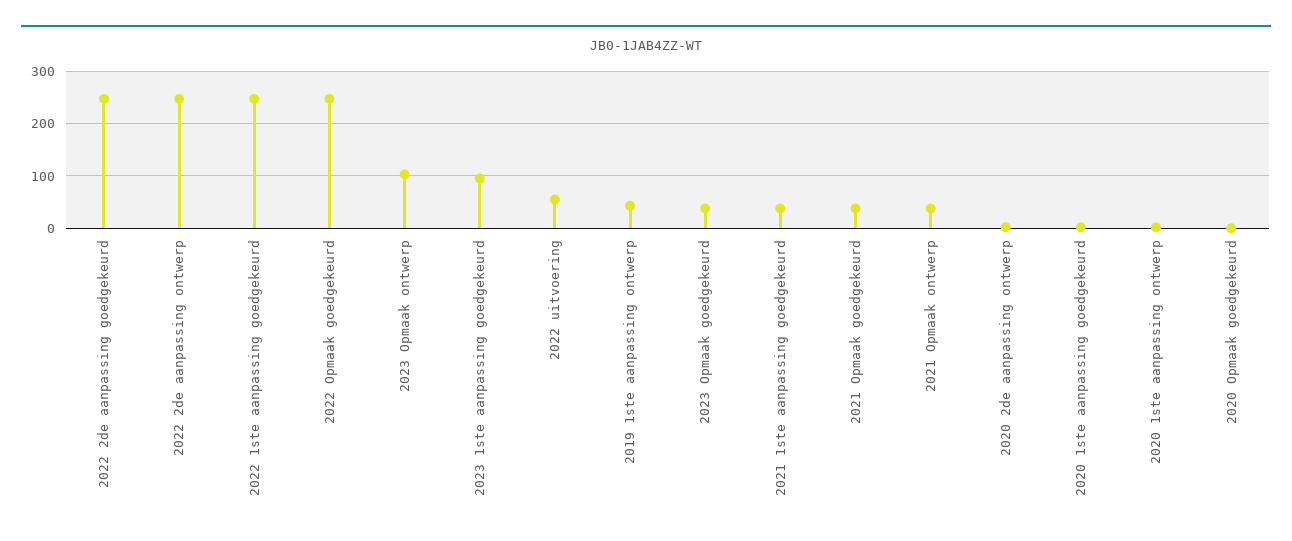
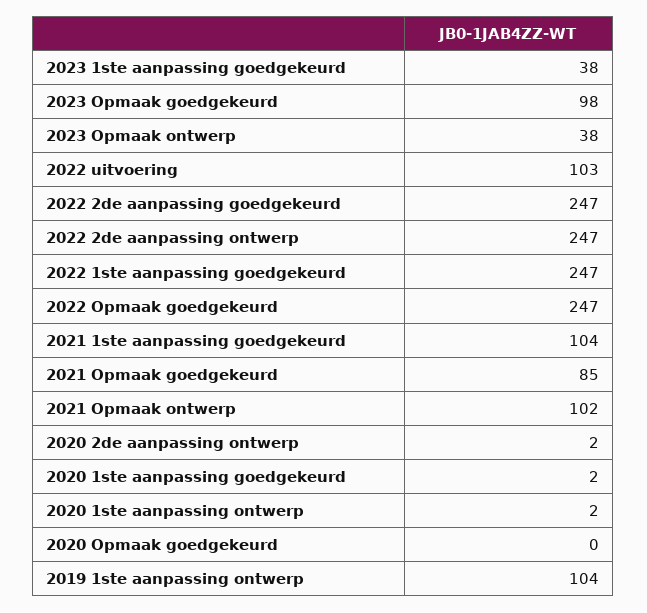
  {
    "2022 2de aanpassing goedgekeurd": 247,
    "2022 2de aanpassing ontwerp": 247,
    "2022 1ste aanpassing goedgekeurd": 247,
    "2022 Opmaak goedgekeurd": 247,
-   "2023 Opmaak ontwerp": 100,
+   "2023 Opmaak ontwerp": 38,
-   "2023 1ste aanpassing goedgekeurd": 100,
+   "2023 1ste aanpassing goedgekeurd": 38,
-   "2022 uitvoering": 60,
+   "2022 uitvoering": 103,
-   "2019 1ste aanpassing ontwerp": 40,
+   "2019 1ste aanpassing ontwerp": 104,
-   "2023 Opmaak goedgekeurd": 40,
+   "2023 Opmaak goedgekeurd": 98,
-   "2021 1ste aanpassing goedgekeurd": 40,
+   "2021 1ste aanpassing goedgekeurd": 104,
-   "2021 Opmaak goedgekeurd": 40,
+   "2021 Opmaak goedgekeurd": 85,
-   "2021 Opmaak ontwerp": 40,
+   "2021 Opmaak ontwerp": 102,
    "2020 2de aanpassing ontwerp": 2,
    "2020 1ste aanpassing goedgekeurd": 2,
    "2020 1ste aanpassing ontwerp": 2,
    "2020 Opmaak goedgekeurd": 0
  }

